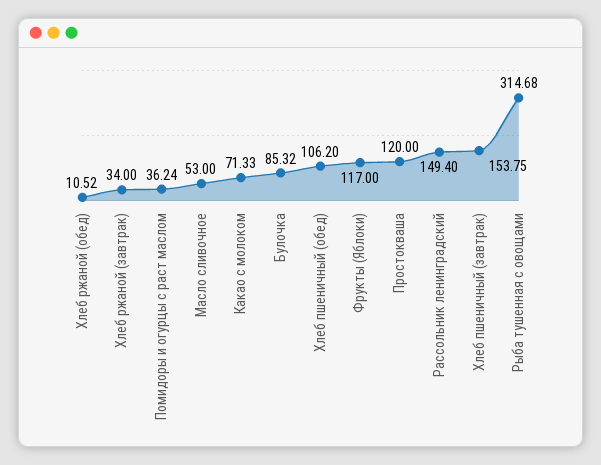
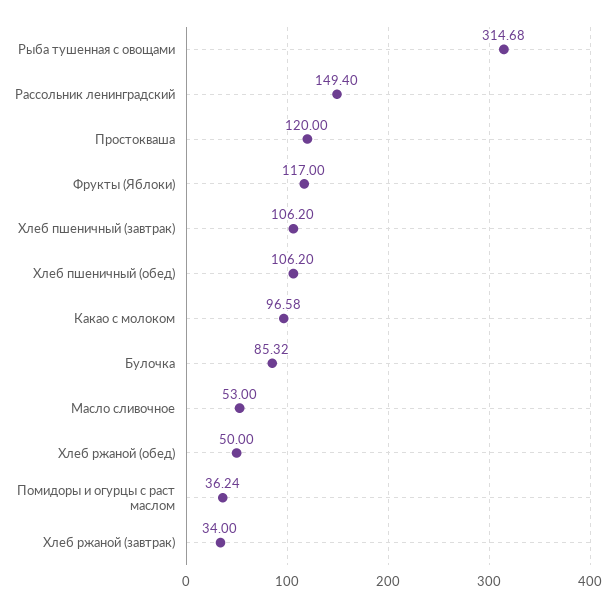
  {
-   "Хлеб ржаной (обед)": 10.52,
+   "Хлеб ржаной (обед)": 50,
    "Хлеб ржаной (завтрак)": 34,
    "Помидоры и огурцы с раст маслом": 36.24,
    "Масло сливочное": 53,
-   "Какао с молоком": 71.33,
+   "Какао с молоком": 96.58,
    "Булочка": 85.32,
    "Хлеб пшеничный (обед)": 106.2,
    "Фрукты (Яблоки)": 117,
    "Простокваша": 120,
    "Рассольник ленинградский": 149.4,
-   "Хлеб пшеничный (завтрак)": 153.75,
+   "Хлеб пшеничный (завтрак)": 106.2,
    "Рыба тушенная с овощами": 314.68
  }

